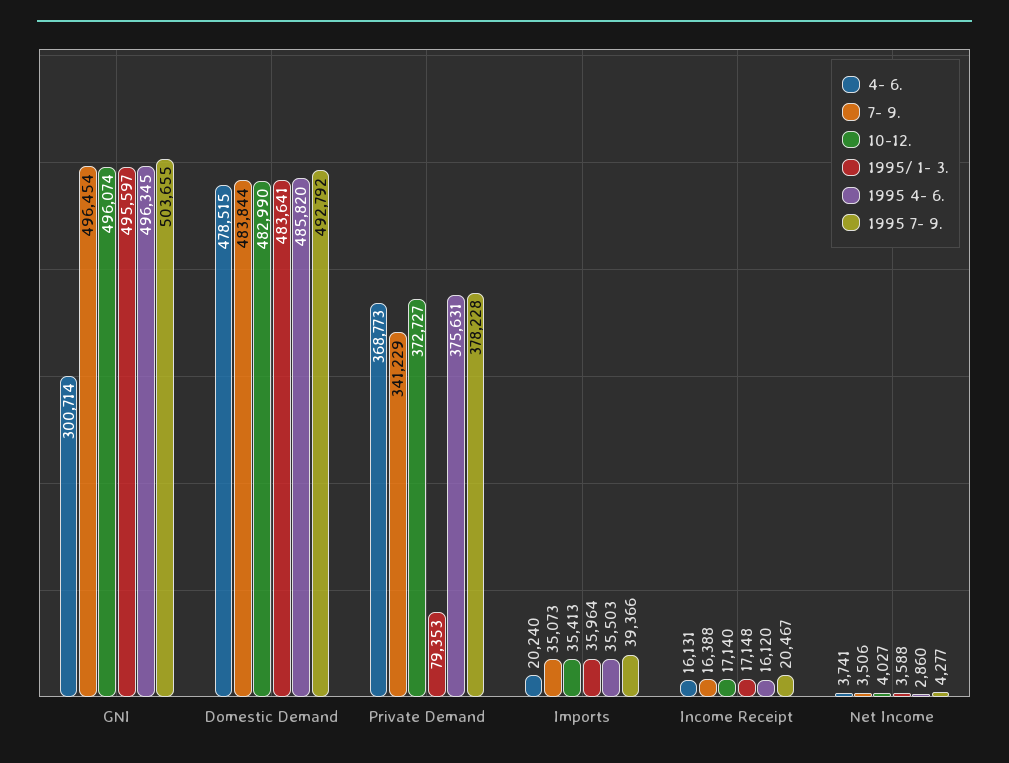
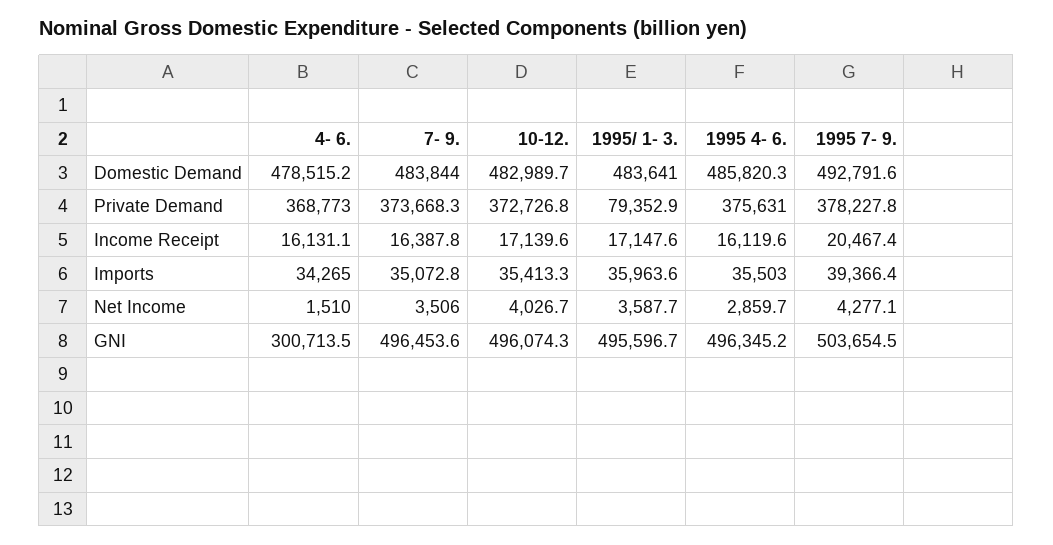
  {
    "4- 6.": {
      "GNI": 300713.5,
      "Domestic Demand": 478515.2,
      "Private Demand": 368773,
-     "Imports": 20240,
+     "Imports": 34265,
      "Income Receipt": 16131.1,
-     "Net Income": 3741
+     "Net Income": 1510
    },
    "7- 9.": {
      "GNI": 496453.6,
      "Domestic Demand": 483844,
-     "Private Demand": 341229,
+     "Private Demand": 373668.3,
      "Imports": 35072.8,
      "Income Receipt": 16387.8,
      "Net Income": 3506
    },
    "10-12.": {
      "GNI": 496074.3,
      "Domestic Demand": 482989.7,
      "Private Demand": 372726.8,
      "Imports": 35413.3,
      "Income Receipt": 17139.6,
      "Net Income": 4026.7
    },
    "1995/ 1- 3.": {
      "GNI": 495596.7,
      "Domestic Demand": 483641,
      "Private Demand": 79352.9,
      "Imports": 35963.6,
      "Income Receipt": 17147.6,
      "Net Income": 3587.7
    },
    "1995 4- 6.": {
      "GNI": 496345.2,
      "Domestic Demand": 485820.3,
      "Private Demand": 375631,
      "Imports": 35503,
      "Income Receipt": 16119.6,
      "Net Income": 2859.7
    },
    "1995 7- 9.": {
      "GNI": 503654.5,
      "Domestic Demand": 492791.6,
      "Private Demand": 378227.8,
      "Imports": 39366.4,
      "Income Receipt": 20467.4,
      "Net Income": 4277.1
    }
  }

